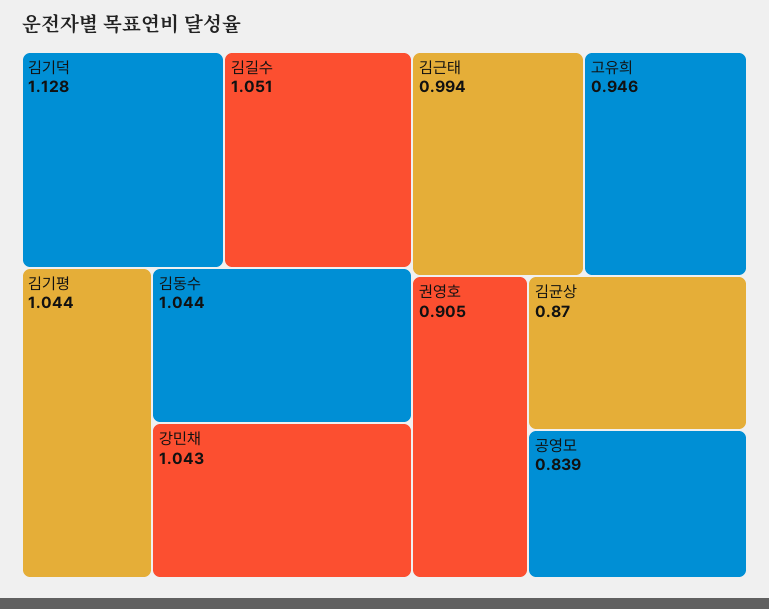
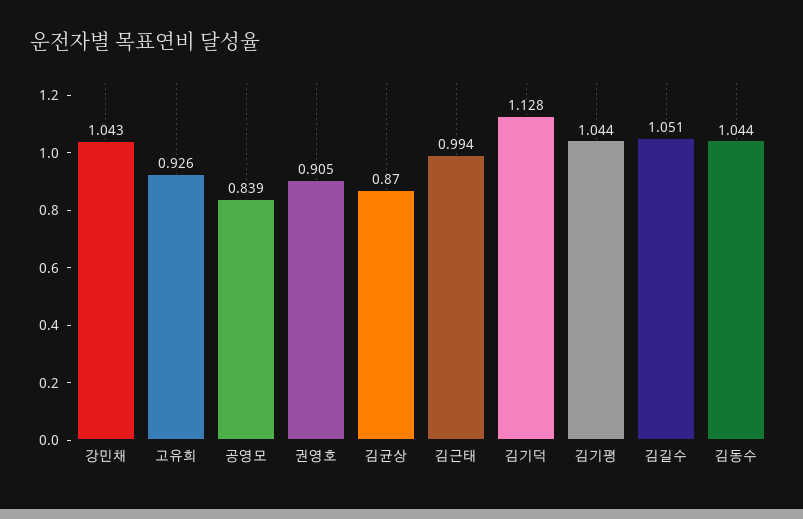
  {
    "김기덕": 1.128,
    "김길수": 1.051,
    "김기평": 1.044,
    "김동수": 1.044,
    "강민채": 1.043,
    "김근태": 0.994,
-   "고유희": 0.946,
+   "고유희": 0.926,
    "권영호": 0.905,
    "김균상": 0.87,
    "공영모": 0.839
  }

